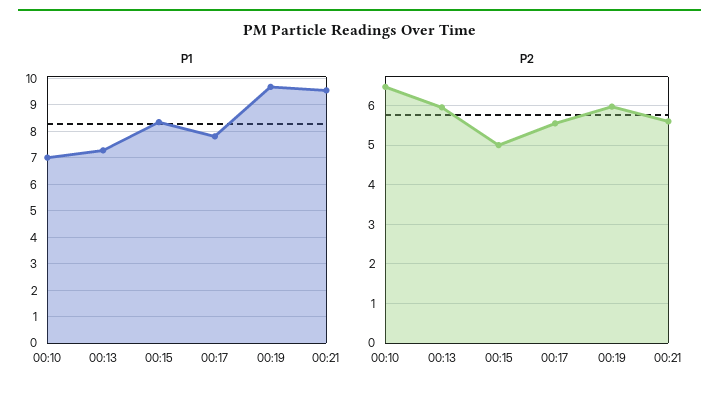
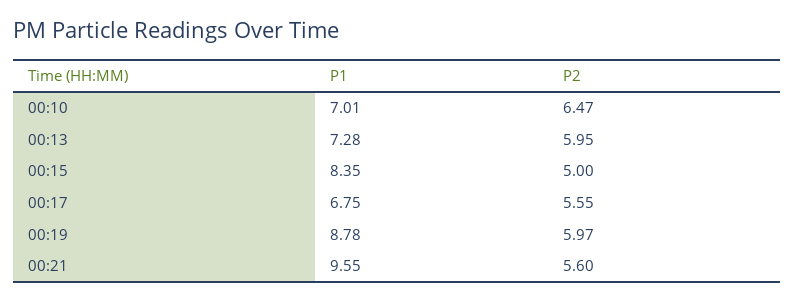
  {
    "P1": {
      "00:10": 7.01,
      "00:13": 7.28,
      "00:15": 8.35,
-     "00:17": 7.75,
+     "00:17": 6.75,
-     "00:19": 9.75,
+     "00:19": 8.78,
      "00:21": 9.55
    },
    "P2": {
      "00:10": 6.47,
      "00:13": 5.95,
      "00:15": 5,
      "00:17": 5.55,
      "00:19": 5.97,
      "00:21": 5.6
    }
  }

